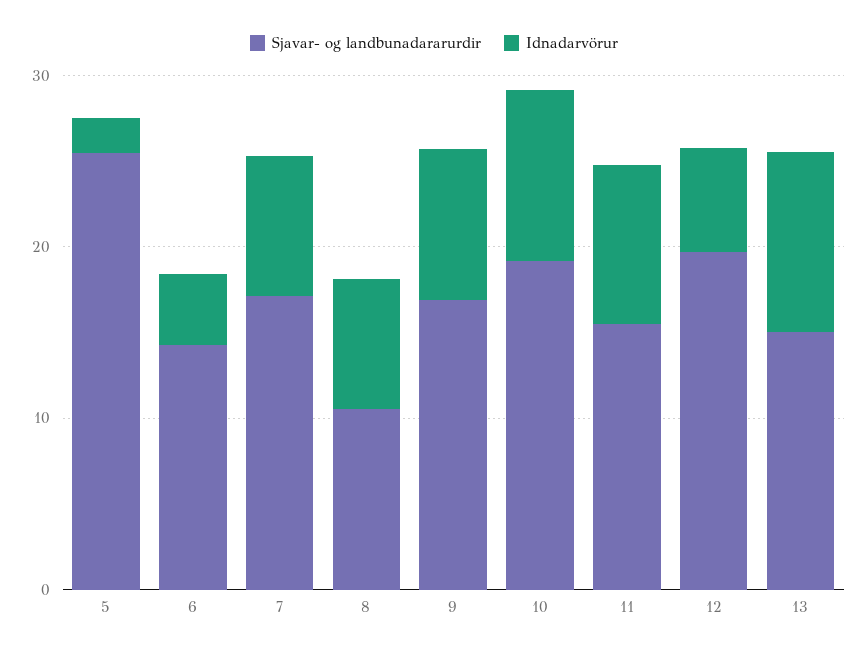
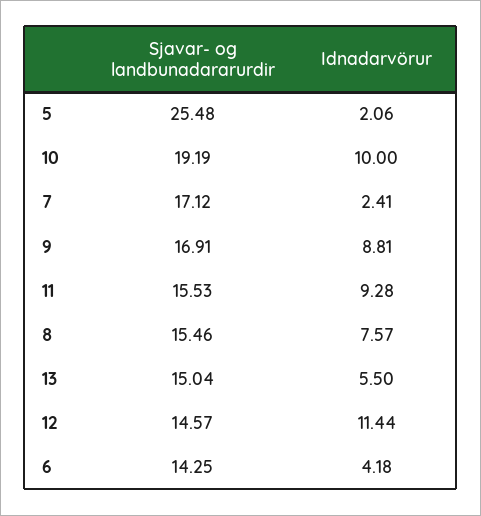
  {
    "Sjavar- og landbunadararurdir": {
      "5": 25.48,
      "6": 14.25,
      "7": 17.12,
-     "8": 10,
+     "8": 15.46,
      "9": 16.91,
      "10": 19.19,
      "11": 15.53,
-     "12": 20,
+     "12": 14.57,
      "13": 15.04
    },
    "Idnadarvörur": {
      "5": 2.06,
      "6": 4.18,
-     "7": 8,
+     "7": 2.41,
      "8": 7.57,
      "9": 8.81,
      "10": 10,
      "11": 9.28,
-     "12": 6,
+     "12": 11.44,
-     "13": 10
+     "13": 5.5
    }
  }

